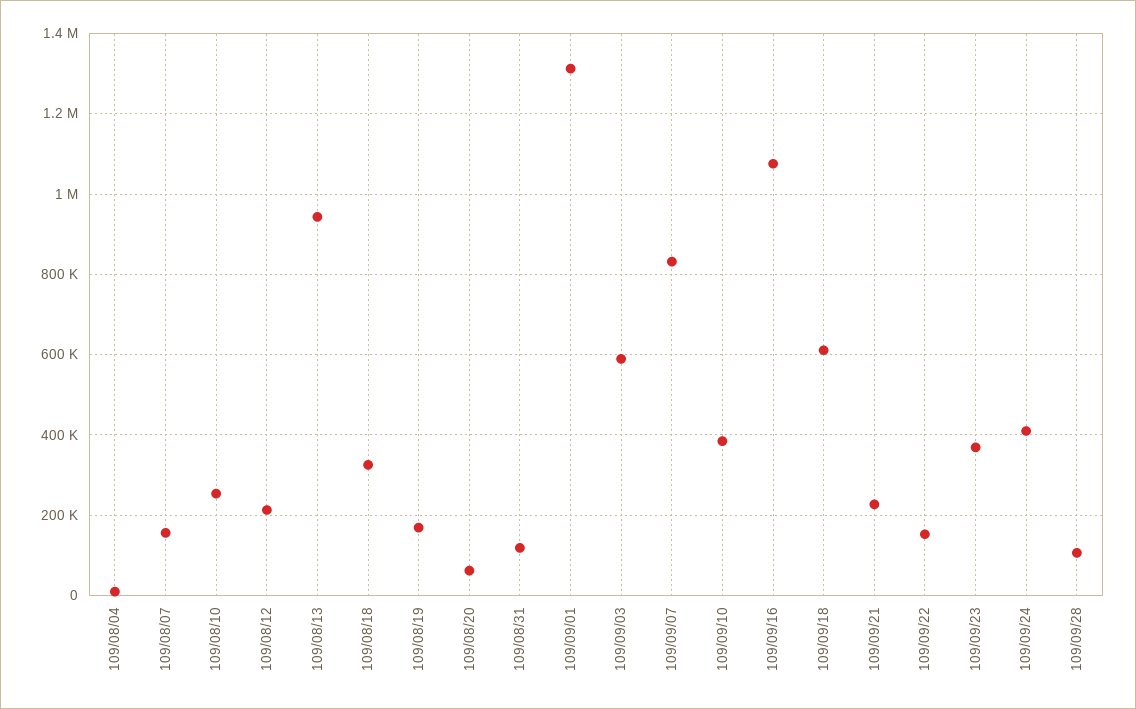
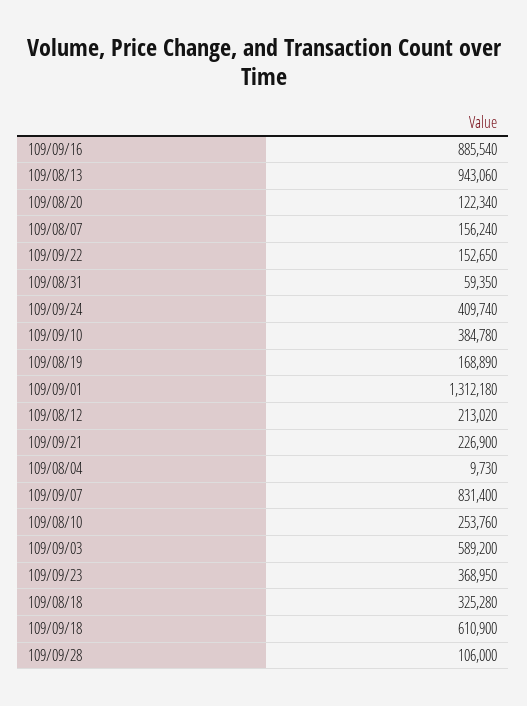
  {
    "109/08/04": 9730,
    "109/08/07": 156240,
    "109/08/10": 253760,
    "109/08/12": 213020,
    "109/08/13": 943060,
    "109/08/18": 325280,
    "109/08/19": 168890,
-   "109/08/20": 60000,
+   "109/08/20": 122340,
-   "109/08/31": 120000,
+   "109/08/31": 59350,
    "109/09/01": 1312180,
    "109/09/03": 589200,
    "109/09/07": 831400,
    "109/09/10": 384780,
-   "109/09/16": 1080000,
+   "109/09/16": 885540,
    "109/09/18": 610900,
    "109/09/21": 226900,
    "109/09/22": 152650,
    "109/09/23": 368950,
    "109/09/24": 409740,
    "109/09/28": 106000
  }

